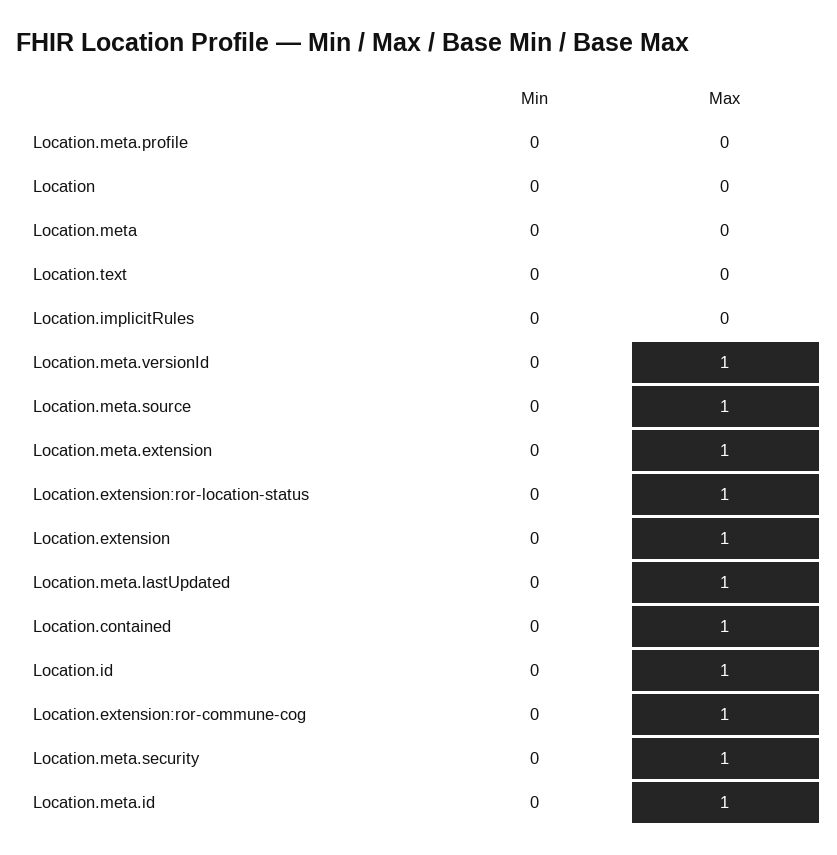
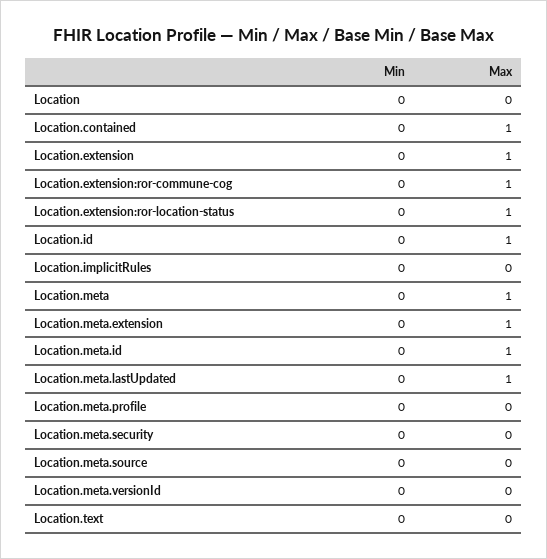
  {
    "Min": {
      "Location.meta.profile": 0,
      "Location": 0,
      "Location.meta": 0,
      "Location.text": 0,
      "Location.implicitRules": 0,
      "Location.meta.versionId": 0,
      "Location.meta.source": 0,
      "Location.meta.extension": 0,
      "Location.extension:ror-location-status": 0,
      "Location.extension": 0,
      "Location.meta.lastUpdated": 0,
      "Location.contained": 0,
      "Location.id": 0,
      "Location.extension:ror-commune-cog": 0,
      "Location.meta.security": 0,
      "Location.meta.id": 0
    },
    "Max": {
      "Location.meta.profile": 0,
      "Location": 0,
-     "Location.meta": 0,
+     "Location.meta": 1,
      "Location.text": 0,
      "Location.implicitRules": 0,
-     "Location.meta.versionId": 1,
+     "Location.meta.versionId": 0,
-     "Location.meta.source": 1,
+     "Location.meta.source": 0,
      "Location.meta.extension": 1,
      "Location.extension:ror-location-status": 1,
      "Location.extension": 1,
      "Location.meta.lastUpdated": 1,
      "Location.contained": 1,
      "Location.id": 1,
      "Location.extension:ror-commune-cog": 1,
-     "Location.meta.security": 1,
+     "Location.meta.security": 0,
      "Location.meta.id": 1
    }
  }

